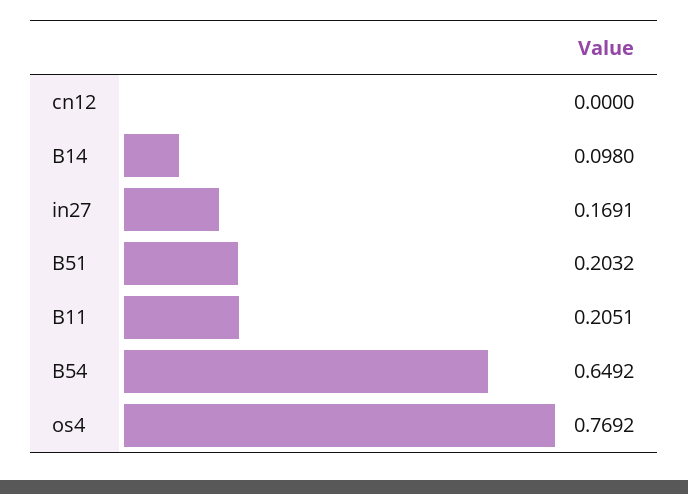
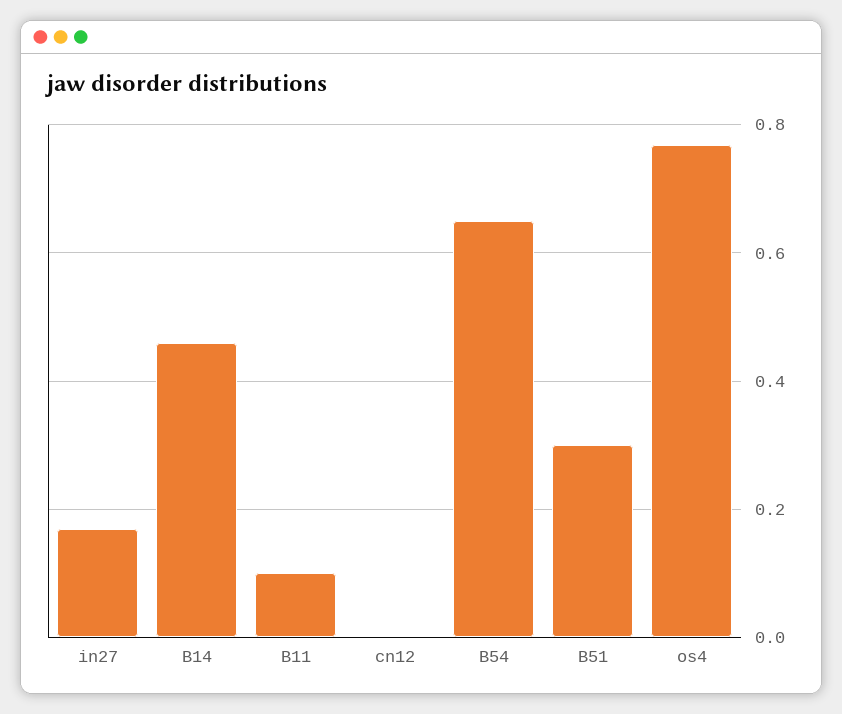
  {
    "cn12": 0,
-   "B14": 0.098,
+   "B14": 0.46,
    "in27": 0.1691,
-   "B51": 0.2032,
+   "B51": 0.3,
-   "B11": 0.2051,
+   "B11": 0.1,
    "B54": 0.6492,
    "os4": 0.7692
  }

